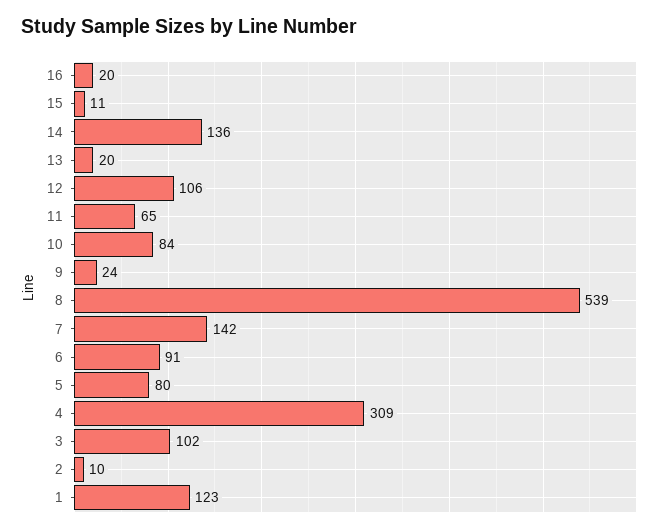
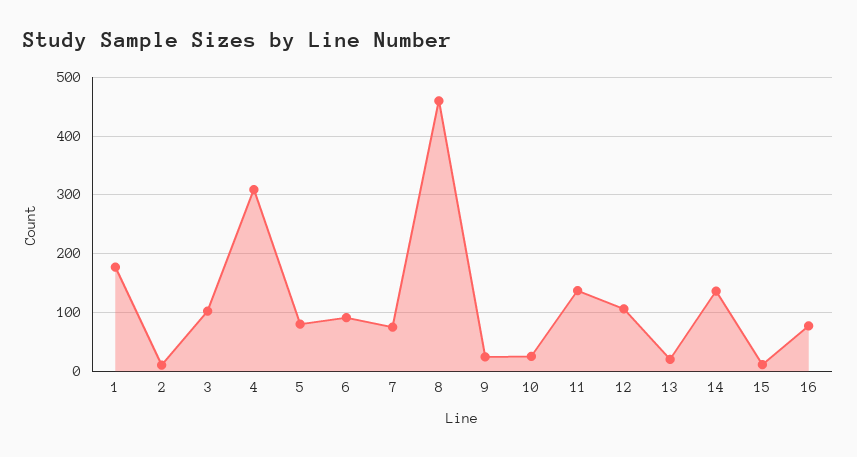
  {
-   "16": 20,
+   "16": 80,
    "15": 11,
    "14": 136,
    "13": 20,
    "12": 106,
-   "11": 65,
+   "11": 140,
-   "10": 84,
+   "10": 20,
    "9": 24,
-   "8": 539,
+   "8": 460,
-   "7": 142,
+   "7": 80,
    "6": 91,
    "5": 80,
    "4": 309,
    "3": 102,
    "2": 10,
-   "1": 123
+   "1": 180
  }

